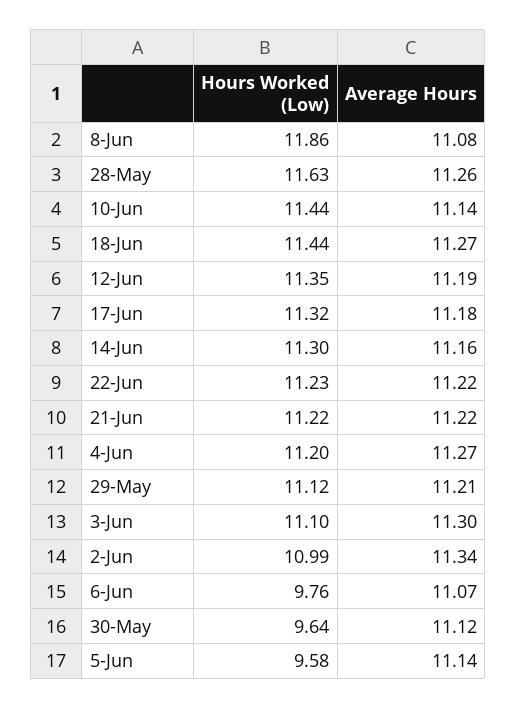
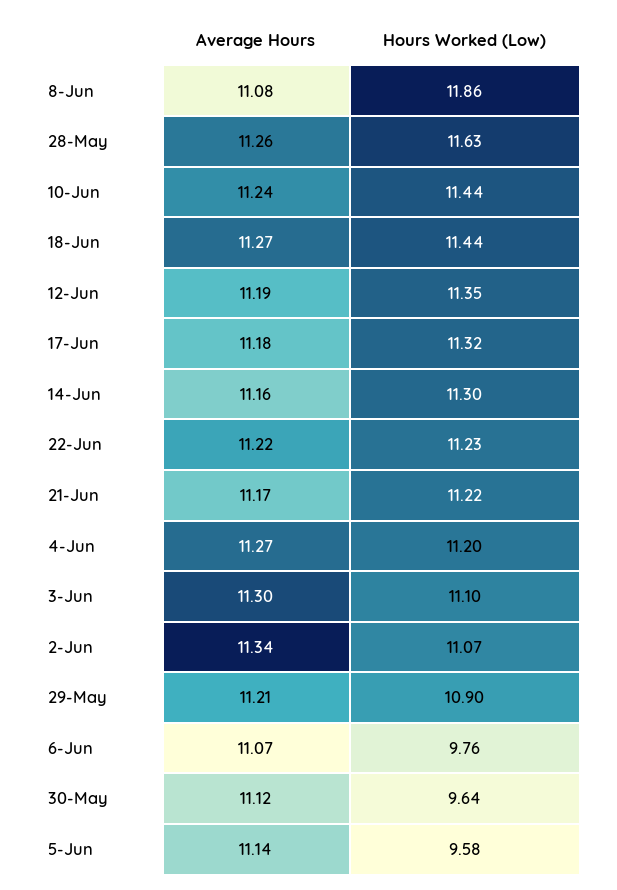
  {
    "Hours Worked (Low)": {
      "8-Jun": 11.86,
      "28-May": 11.63,
      "10-Jun": 11.44,
      "18-Jun": 11.44,
      "12-Jun": 11.35,
      "17-Jun": 11.32,
      "14-Jun": 11.3,
      "22-Jun": 11.23,
      "21-Jun": 11.22,
      "4-Jun": 11.2,
-     "29-May": 11.12,
+     "29-May": 10.9,
      "3-Jun": 11.1,
-     "2-Jun": 10.99,
+     "2-Jun": 11.07,
      "6-Jun": 9.76,
      "30-May": 9.64,
      "5-Jun": 9.58
    },
    "Average Hours": {
      "8-Jun": 11.08,
      "28-May": 11.26,
-     "10-Jun": 11.14,
+     "10-Jun": 11.24,
      "18-Jun": 11.27,
      "12-Jun": 11.19,
      "17-Jun": 11.18,
      "14-Jun": 11.16,
      "22-Jun": 11.22,
-     "21-Jun": 11.22,
+     "21-Jun": 11.17,
      "4-Jun": 11.27,
      "29-May": 11.21,
      "3-Jun": 11.3,
      "2-Jun": 11.34,
      "6-Jun": 11.07,
      "30-May": 11.12,
      "5-Jun": 11.14
    }
  }

